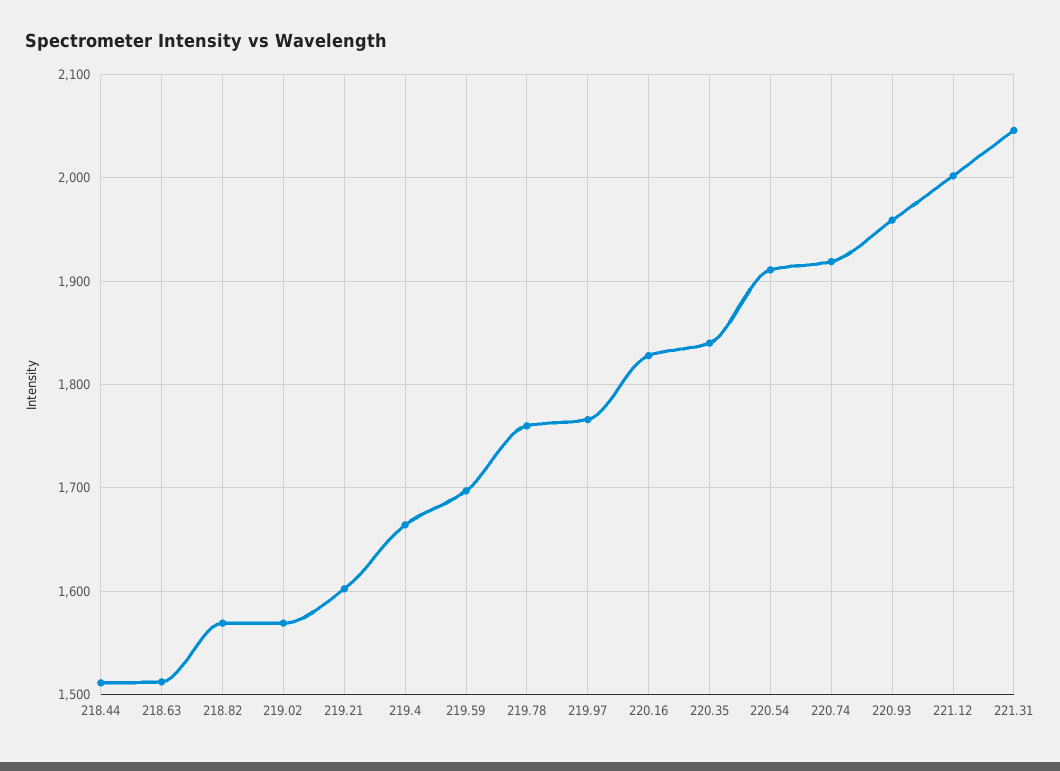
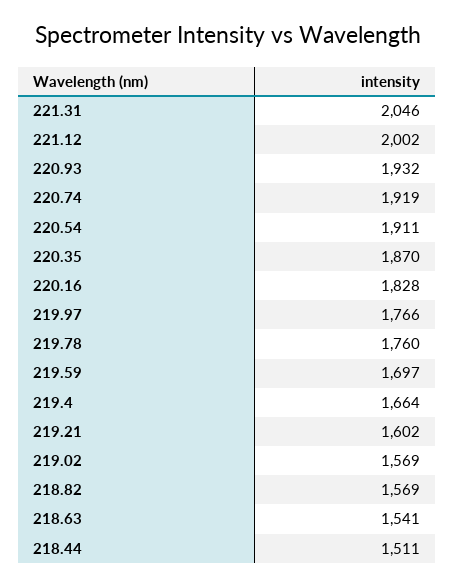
  {
    "218.44": 1511,
-   "218.63": 1510,
+   "218.63": 1541,
    "218.82": 1569,
    "219.02": 1569,
    "219.21": 1602,
    "219.4": 1664,
    "219.59": 1697,
    "219.78": 1760,
    "219.97": 1766,
    "220.16": 1828,
-   "220.35": 1840,
+   "220.35": 1870,
    "220.54": 1911,
    "220.74": 1919,
-   "220.93": 1960,
+   "220.93": 1932,
    "221.12": 2002,
    "221.31": 2046
  }

